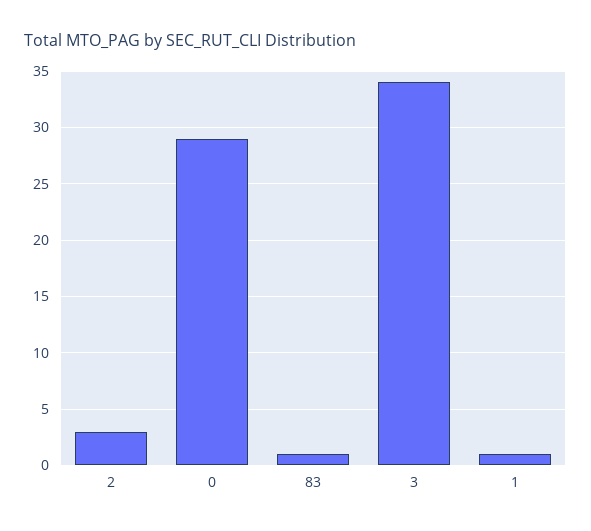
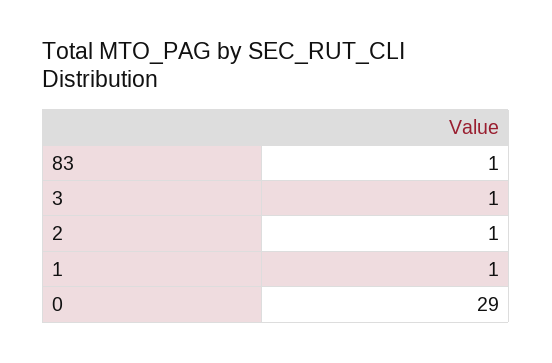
  {
-   "2": 3,
+   "2": 1,
    "0": 29,
    "83": 1,
-   "3": 34,
+   "3": 1,
    "1": 1
  }

